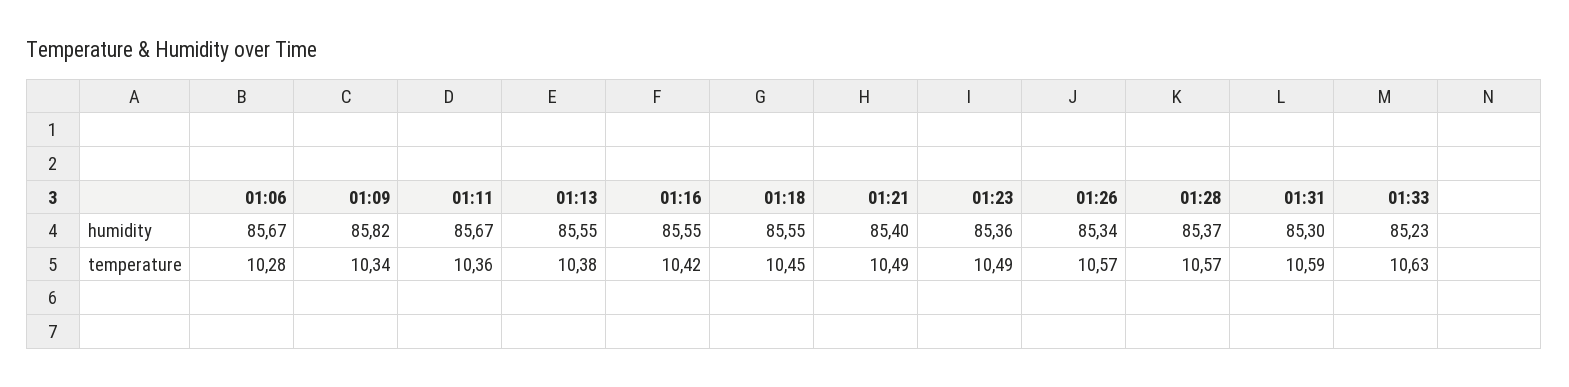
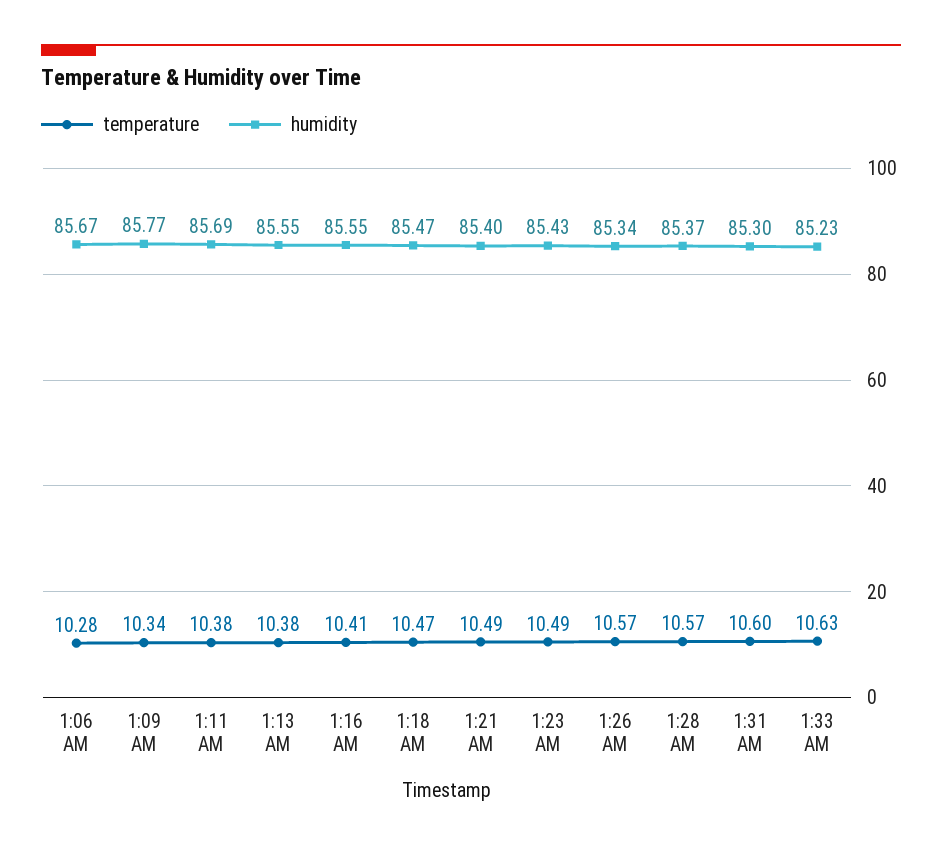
  {
    "humidity": {
      "01:06": 85.67,
-     "01:09": 85.82,
+     "01:09": 85.77,
-     "01:11": 85.67,
+     "01:11": 85.69,
      "01:13": 85.55,
      "01:16": 85.55,
-     "01:18": 85.55,
+     "01:18": 85.47,
      "01:21": 85.4,
-     "01:23": 85.36,
+     "01:23": 85.43,
      "01:26": 85.34,
      "01:28": 85.37,
      "01:31": 85.3,
      "01:33": 85.23
    },
    "temperature": {
      "01:06": 10.28,
      "01:09": 10.34,
-     "01:11": 10.36,
+     "01:11": 10.38,
      "01:13": 10.38,
-     "01:16": 10.42,
+     "01:16": 10.41,
-     "01:18": 10.45,
+     "01:18": 10.47,
      "01:21": 10.49,
      "01:23": 10.49,
      "01:26": 10.57,
      "01:28": 10.57,
-     "01:31": 10.59,
+     "01:31": 10.6,
      "01:33": 10.63
    }
  }

